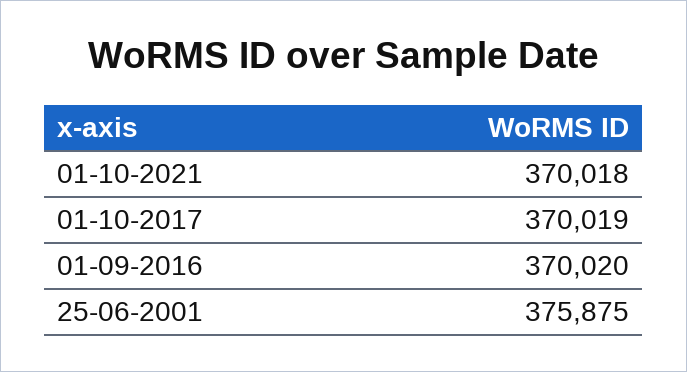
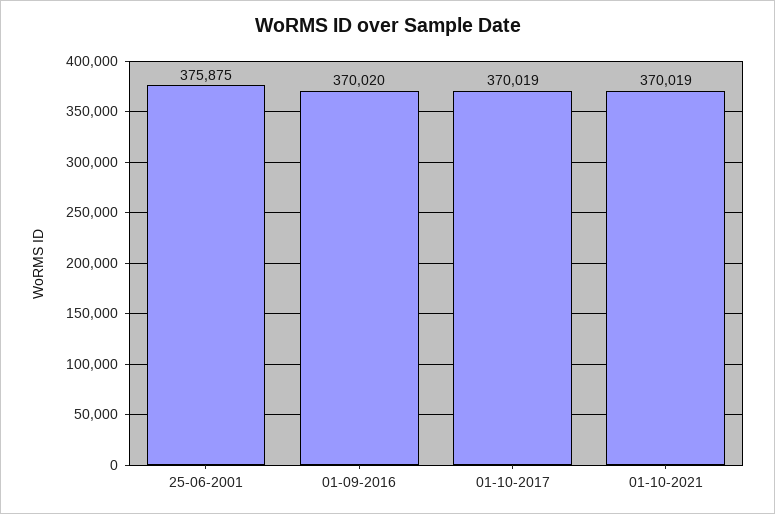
  {
-   "01-10-2021": 370018,
+   "01-10-2021": 370019,
    "01-10-2017": 370019,
    "01-09-2016": 370020,
    "25-06-2001": 375875
  }

